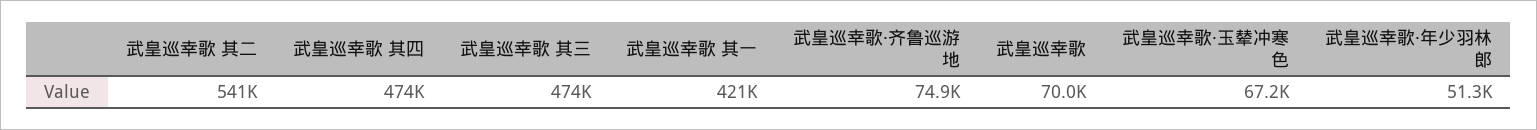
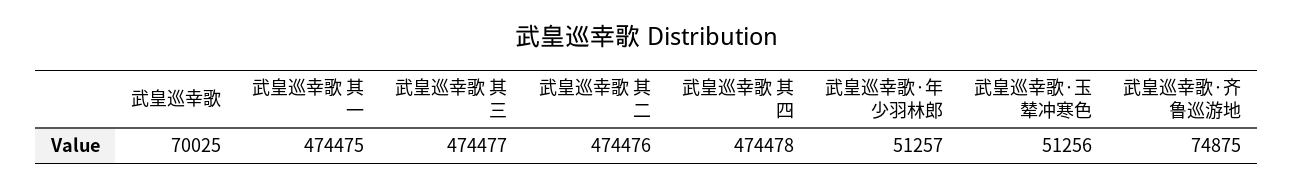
  {
-   "武皇巡幸歌 其二": 541000,
+   "武皇巡幸歌 其二": 474476,
    "武皇巡幸歌 其四": 474478,
    "武皇巡幸歌 其三": 474477,
-   "武皇巡幸歌 其一": 421000,
+   "武皇巡幸歌 其一": 474475,
    "武皇巡幸歌·齐鲁巡游地": 74875,
    "武皇巡幸歌": 70025,
-   "武皇巡幸歌·玉辇冲寒色": 67200,
+   "武皇巡幸歌·玉辇冲寒色": 51256,
    "武皇巡幸歌·年少羽林郎": 51257
  }

